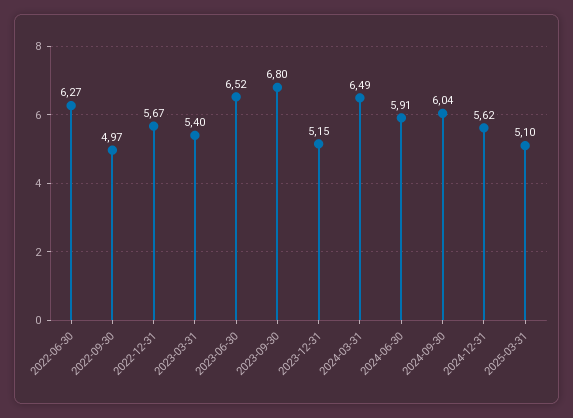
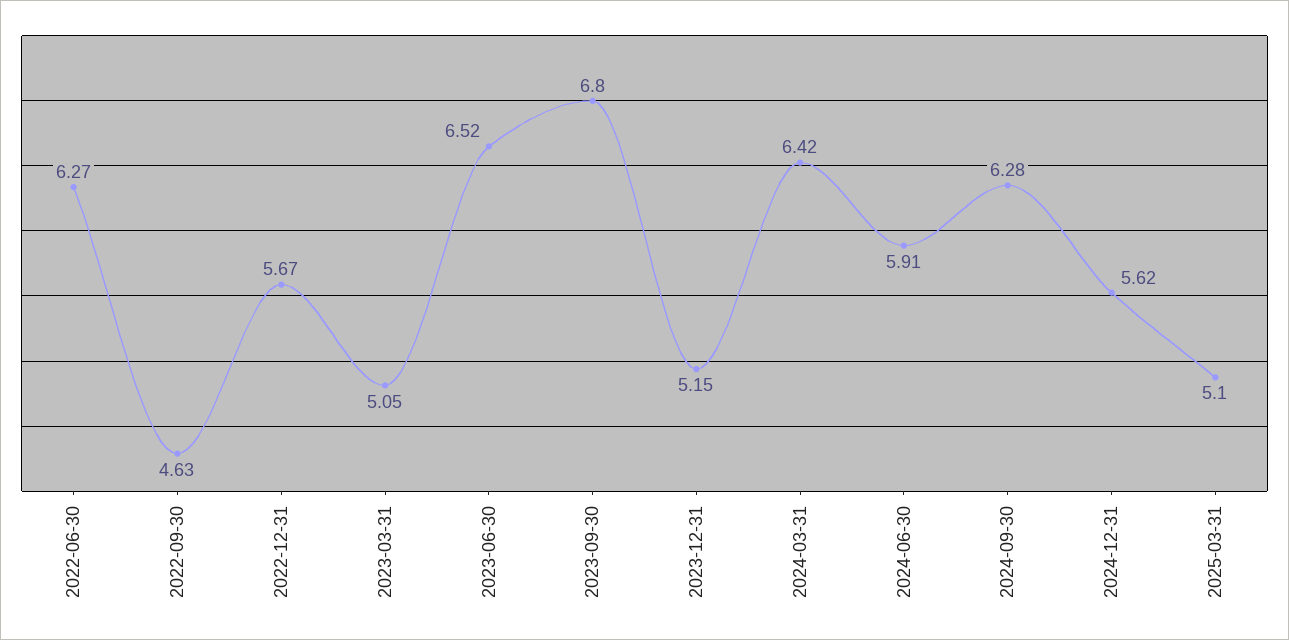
  {
    "2022-06-30": 6.27,
-   "2022-09-30": 4.97,
+   "2022-09-30": 4.63,
    "2022-12-31": 5.67,
-   "2023-03-31": 5.4,
+   "2023-03-31": 5.05,
    "2023-06-30": 6.52,
    "2023-09-30": 6.8,
    "2023-12-31": 5.15,
-   "2024-03-31": 6.49,
+   "2024-03-31": 6.42,
    "2024-06-30": 5.91,
-   "2024-09-30": 6.04,
+   "2024-09-30": 6.28,
    "2024-12-31": 5.62,
    "2025-03-31": 5.1
  }

